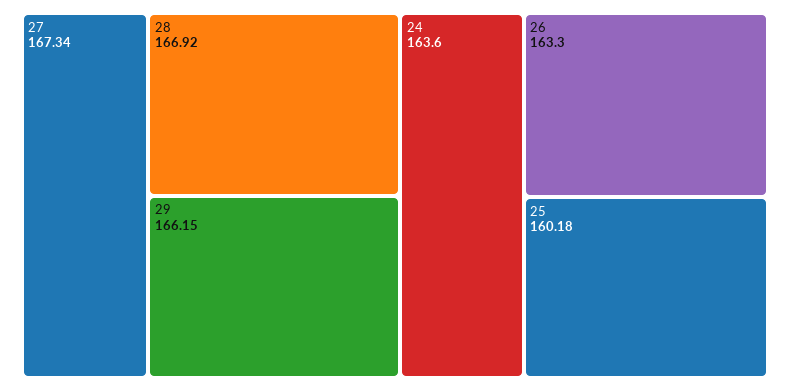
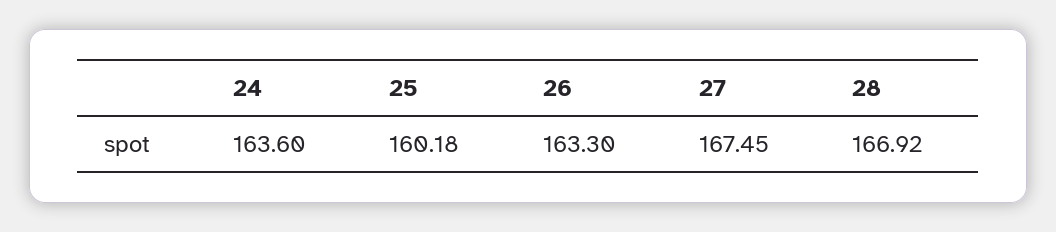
  {
-   "27": 167.34,
+   "27": 167.45,
    "28": 166.92,
-   "29": 166.15,
    "24": 163.6,
    "26": 163.3,
    "25": 160.18
  }

